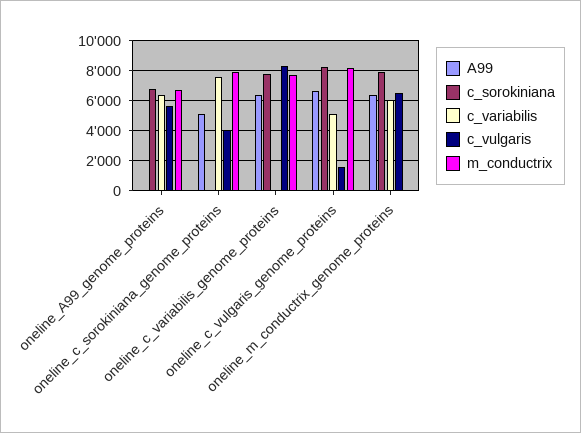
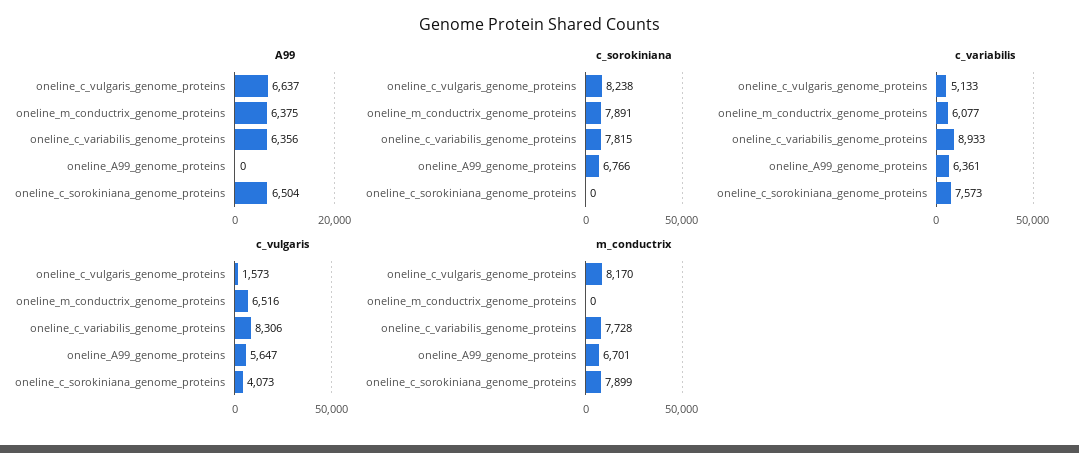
  {
    "A99": {
      "oneline_A99_genome_proteins": 0,
-     "oneline_c_sorokiniana_genome_proteins": 5000,
+     "oneline_c_sorokiniana_genome_proteins": 6504,
      "oneline_c_variabilis_genome_proteins": 6356,
      "oneline_c_vulgaris_genome_proteins": 6637,
      "oneline_m_conductrix_genome_proteins": 6375
    },
    "c_sorokiniana": {
      "oneline_A99_genome_proteins": 6766,
      "oneline_c_sorokiniana_genome_proteins": 0,
      "oneline_c_variabilis_genome_proteins": 7815,
      "oneline_c_vulgaris_genome_proteins": 8238,
      "oneline_m_conductrix_genome_proteins": 7891
    },
    "c_variabilis": {
      "oneline_A99_genome_proteins": 6361,
      "oneline_c_sorokiniana_genome_proteins": 7573,
-     "oneline_c_variabilis_genome_proteins": 0,
+     "oneline_c_variabilis_genome_proteins": 8933,
      "oneline_c_vulgaris_genome_proteins": 5133,
      "oneline_m_conductrix_genome_proteins": 6077
    },
    "c_vulgaris": {
      "oneline_A99_genome_proteins": 5647,
      "oneline_c_sorokiniana_genome_proteins": 4073,
      "oneline_c_variabilis_genome_proteins": 8306,
      "oneline_c_vulgaris_genome_proteins": 1573,
      "oneline_m_conductrix_genome_proteins": 6516
    },
    "m_conductrix": {
      "oneline_A99_genome_proteins": 6701,
      "oneline_c_sorokiniana_genome_proteins": 7899,
      "oneline_c_variabilis_genome_proteins": 7728,
      "oneline_c_vulgaris_genome_proteins": 8170,
      "oneline_m_conductrix_genome_proteins": 0
    }
  }

